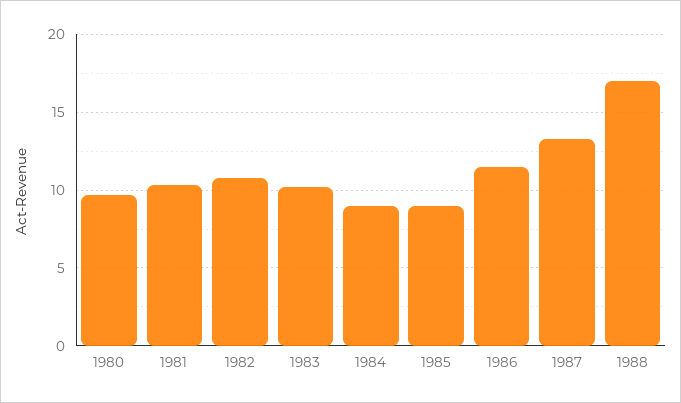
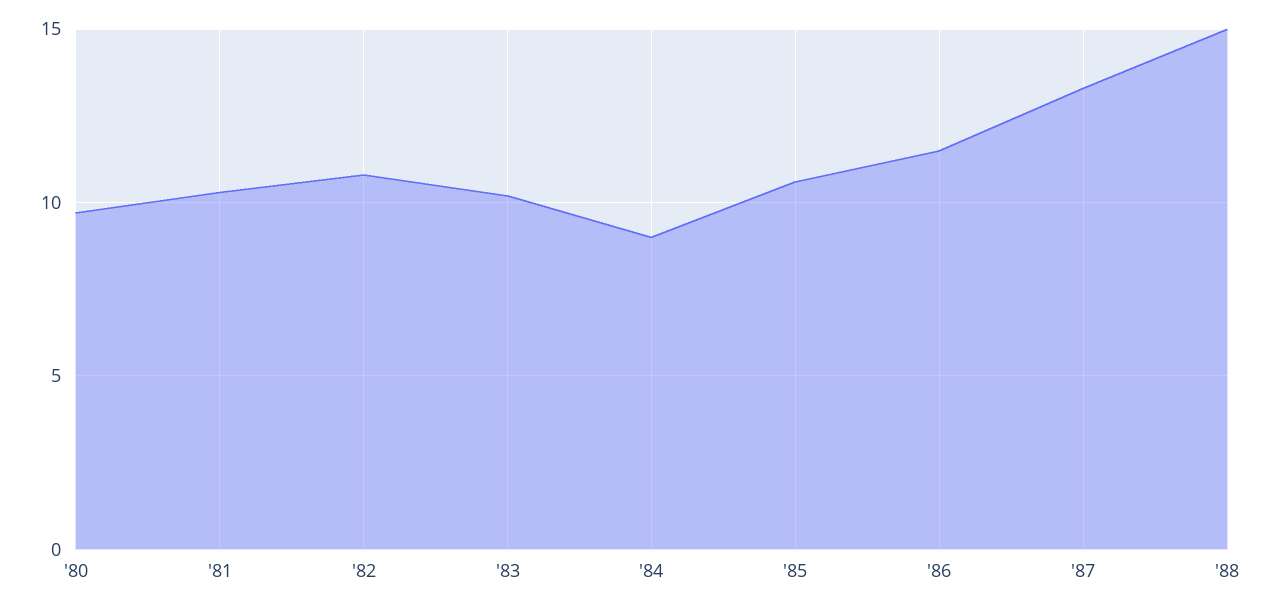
  {
    "1980": 9.5,
    "1981": 10.5,
    "1982": 11,
    "1983": 10,
    "1984": 9,
-   "1985": 9,
+   "1985": 10.5,
    "1986": 11.5,
    "1987": 13.5,
-   "1988": 17
+   "1988": 15
  }

